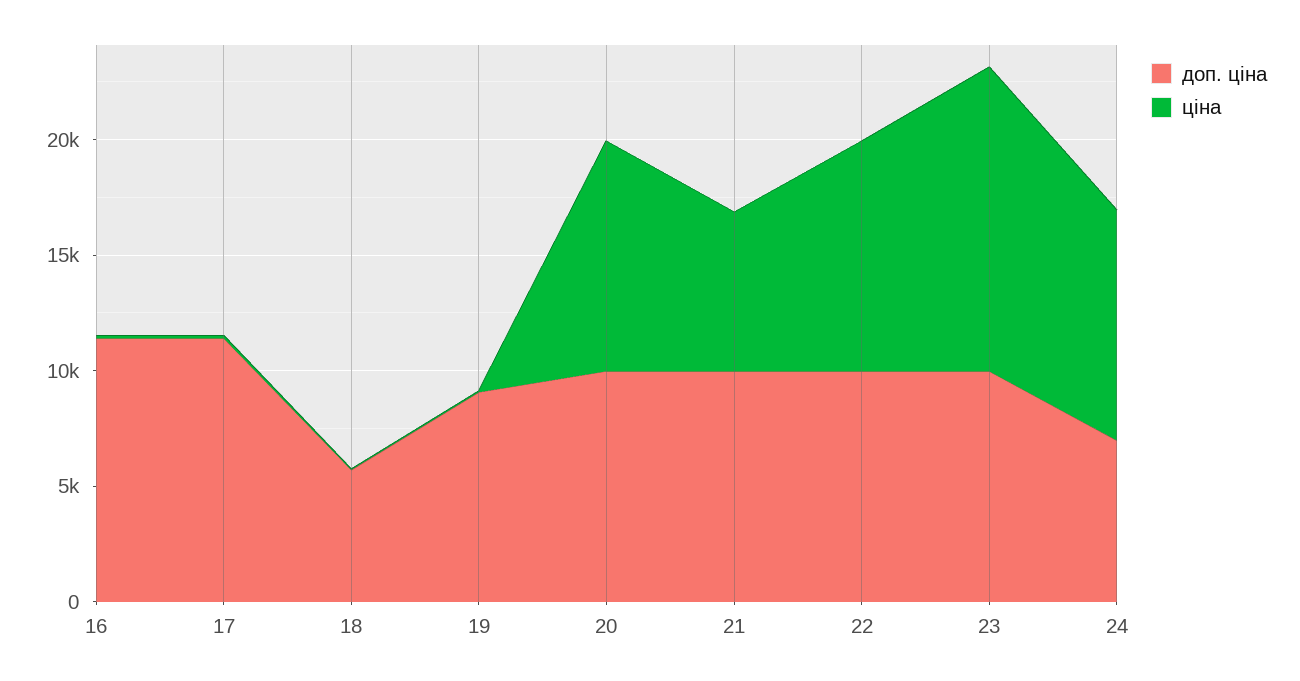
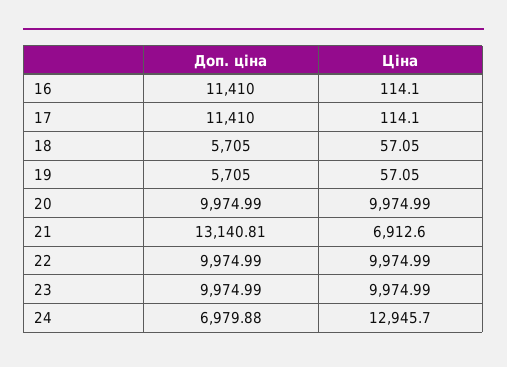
  {
    "доп. ціна": {
      "16": 11410,
      "17": 11410,
      "18": 5705,
-     "19": 9000,
+     "19": 5705,
      "20": 9974.99,
-     "21": 10000,
+     "21": 13140.81,
      "22": 9974.99,
      "23": 9974.99,
      "24": 6979.88
    },
    "ціна": {
      "16": 114.1,
      "17": 114.1,
      "18": 57.05,
      "19": 57.05,
      "20": 9974.99,
      "21": 6912.6,
      "22": 9974.99,
-     "23": 13000,
+     "23": 9974.99,
-     "24": 10000
+     "24": 12945.7
    }
  }

